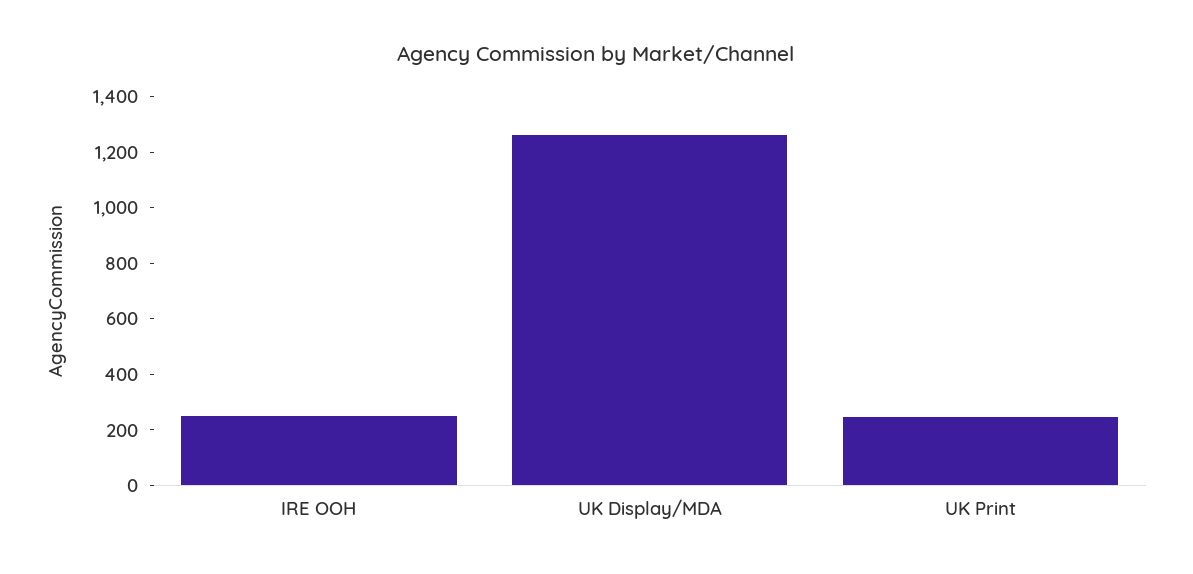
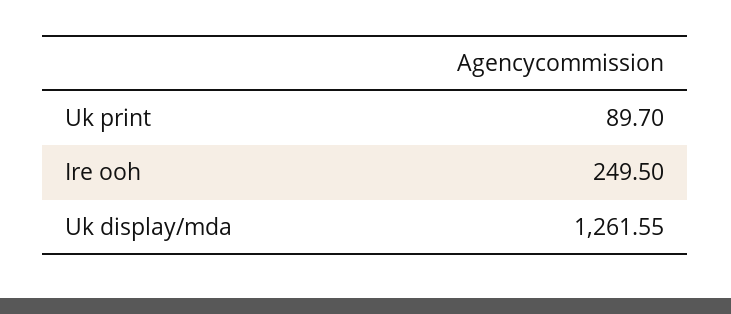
  {
    "IRE OOH": 249.5,
    "UK Display/MDA": 1261.55,
-   "UK Print": 250
+   "UK Print": 89.7
  }

